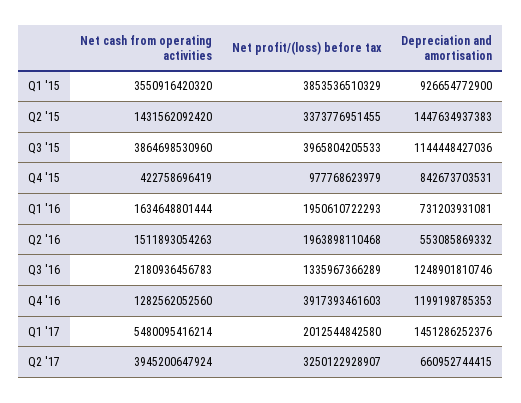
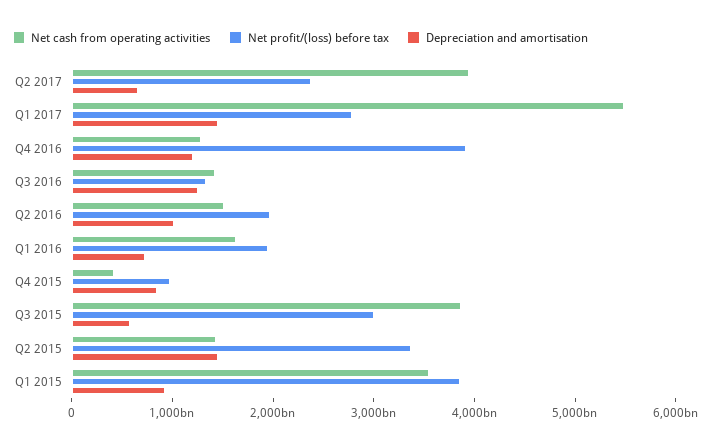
  {
    "Net cash from operating activities": {
      "Q1 '15": 3550916420320,
      "Q2 '15": 1431562092420,
      "Q3 '15": 3864698530960,
      "Q4 '15": 422758696419,
      "Q1 '16": 1634648801444,
      "Q2 '16": 1511893054263,
-     "Q3 '16": 2180936456783,
+     "Q3 '16": 1400000000000,
      "Q4 '16": 1282562052560,
      "Q1 '17": 5480095416214,
      "Q2 '17": 3945200647924
    },
    "Net profit/(loss) before tax": {
      "Q1 '15": 3853536510329,
      "Q2 '15": 3373776951455,
-     "Q3 '15": 3965804205533,
+     "Q3 '15": 3000000000000,
      "Q4 '15": 977768623979,
      "Q1 '16": 1950610722293,
      "Q2 '16": 1963898110468,
      "Q3 '16": 1335967366289,
      "Q4 '16": 3917393461603,
-     "Q1 '17": 2012544842580,
+     "Q1 '17": 2800000000000,
-     "Q2 '17": 3250122928907
+     "Q2 '17": 2400000000000
    },
    "Depreciation and amortisation": {
      "Q1 '15": 926654772900,
      "Q2 '15": 1447634937383,
-     "Q3 '15": 1144448427036,
+     "Q3 '15": 600000000000,
      "Q4 '15": 842673703531,
      "Q1 '16": 731203931081,
-     "Q2 '16": 553085869332,
+     "Q2 '16": 1000000000000,
      "Q3 '16": 1248901810746,
      "Q4 '16": 1199198785353,
      "Q1 '17": 1451286252376,
      "Q2 '17": 660952744415
    }
  }

